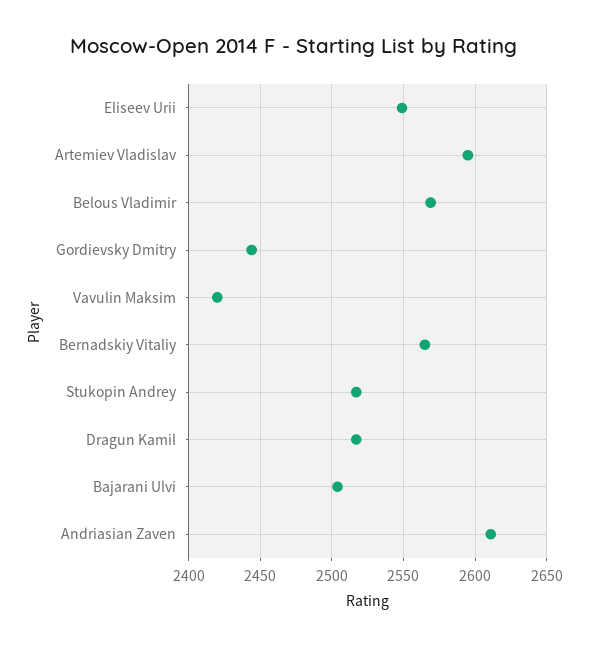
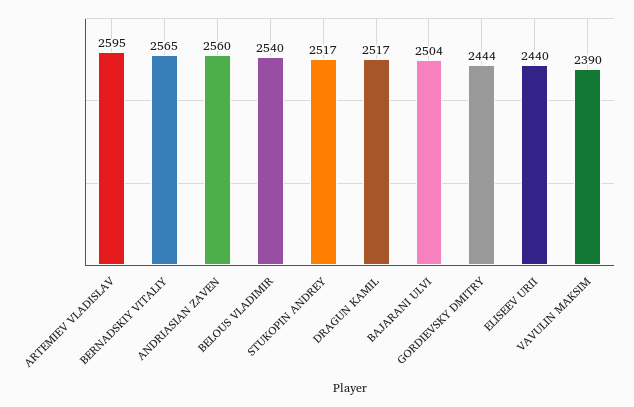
  {
-   "Eliseev Urii": 2550,
+   "Eliseev Urii": 2440,
    "Artemiev Vladislav": 2595,
-   "Belous Vladimir": 2570,
+   "Belous Vladimir": 2540,
    "Gordievsky Dmitry": 2444,
-   "Vavulin Maksim": 2420,
+   "Vavulin Maksim": 2390,
    "Bernadskiy Vitaliy": 2565,
    "Stukopin Andrey": 2517,
    "Dragun Kamil": 2517,
    "Bajarani Ulvi": 2504,
-   "Andriasian Zaven": 2610
+   "Andriasian Zaven": 2560
  }

